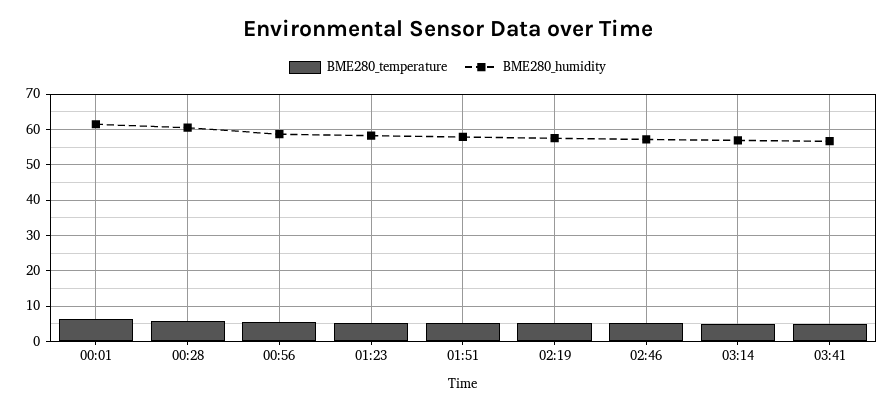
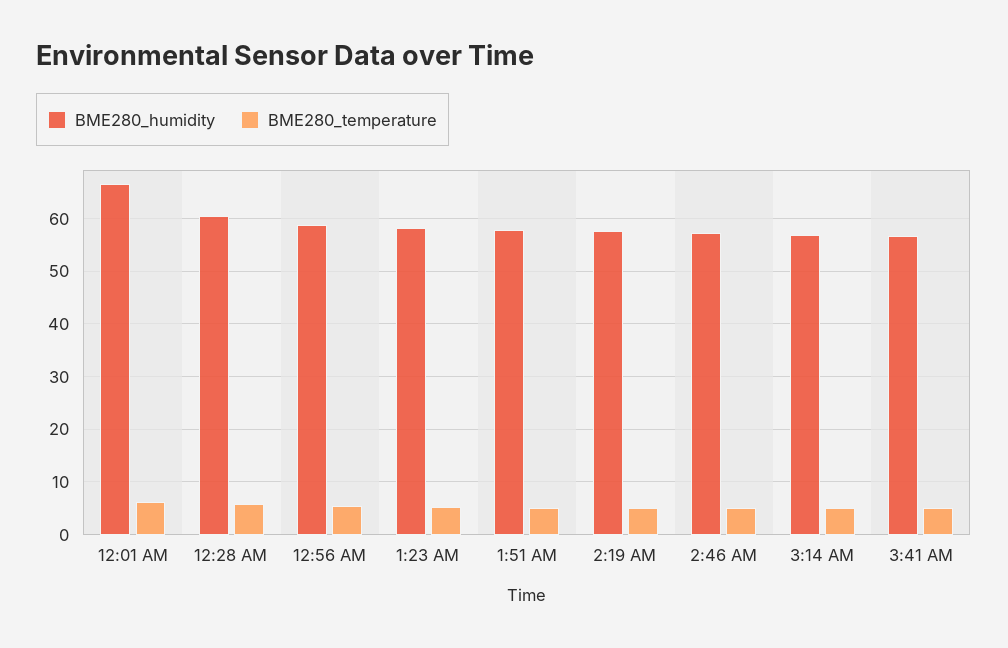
  {
    "BME280_temperature": {
      "00:01": 6,
      "00:28": 6,
      "00:56": 6,
      "01:23": 6,
      "01:51": 6,
      "02:19": 6,
      "02:46": 6,
      "03:14": 6,
      "03:41": 6
    },
    "BME280_humidity": {
-     "00:01": 62,
+     "00:01": 66,
      "00:28": 60,
      "00:56": 58,
      "01:23": 58,
      "01:51": 58,
      "02:19": 58,
      "02:46": 58,
      "03:14": 56,
      "03:41": 56
    }
  }

